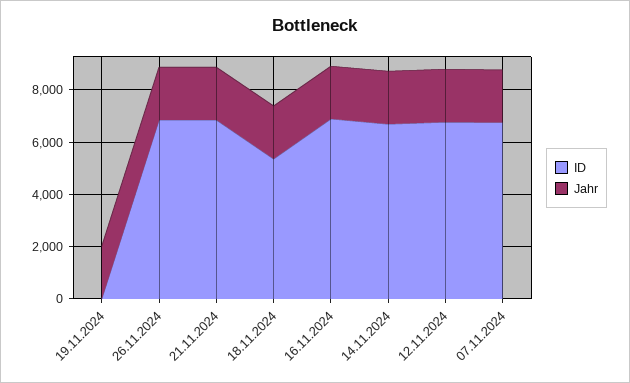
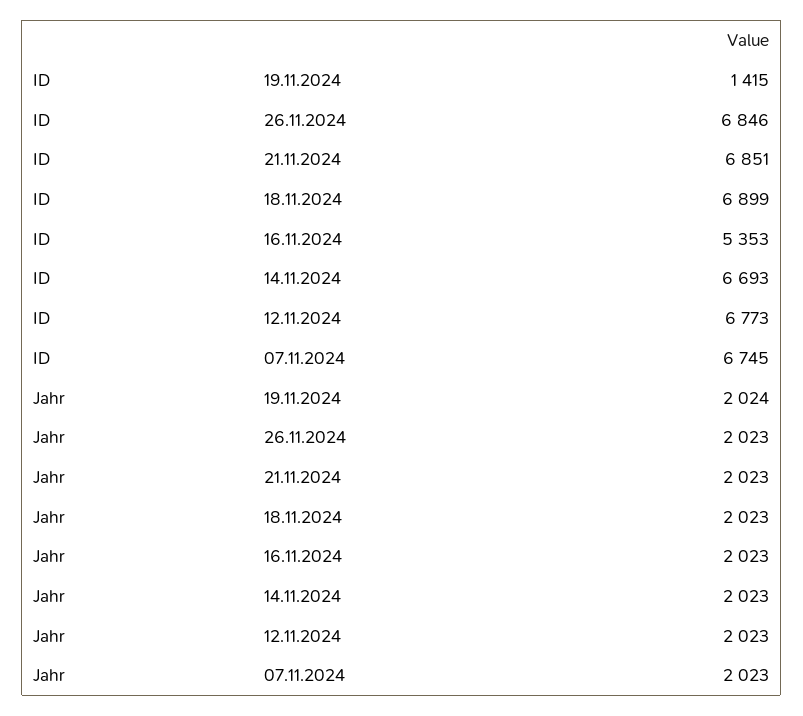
  {
    "ID": {
-     "19.11.2024": 0,
+     "19.11.2024": 1415,
      "26.11.2024": 6846,
      "21.11.2024": 6851,
-     "18.11.2024": 5500,
+     "18.11.2024": 6899,
-     "16.11.2024": 7000,
+     "16.11.2024": 5353,
      "14.11.2024": 6693,
      "12.11.2024": 6773,
      "07.11.2024": 6745
    },
    "Jahr": {
      "19.11.2024": 2024,
      "26.11.2024": 2023,
      "21.11.2024": 2023,
      "18.11.2024": 2023,
      "16.11.2024": 2023,
      "14.11.2024": 2023,
      "12.11.2024": 2023,
      "07.11.2024": 2023
    }
  }

